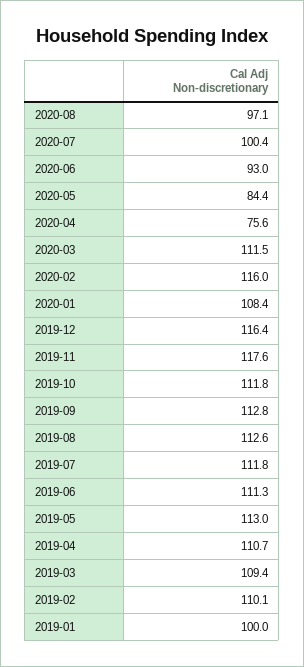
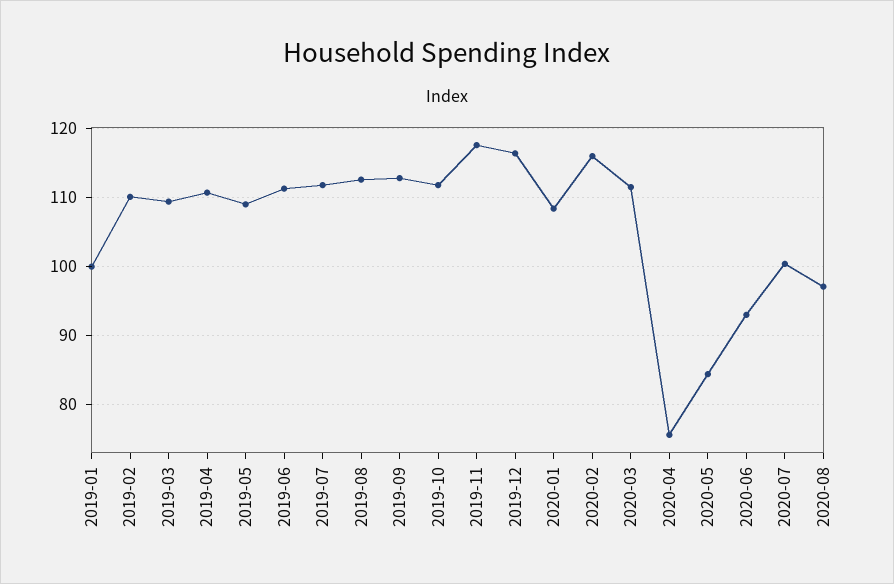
  {
    "2020-08": 97.1,
    "2020-07": 100.4,
    "2020-06": 93,
    "2020-05": 84.4,
    "2020-04": 75.6,
    "2020-03": 111.5,
    "2020-02": 116,
    "2020-01": 108.4,
    "2019-12": 116.4,
    "2019-11": 117.6,
    "2019-10": 111.8,
    "2019-09": 112.8,
    "2019-08": 112.6,
    "2019-07": 111.8,
    "2019-06": 111.3,
-   "2019-05": 113,
+   "2019-05": 109,
    "2019-04": 110.7,
    "2019-03": 109.4,
    "2019-02": 110.1,
    "2019-01": 100
  }

